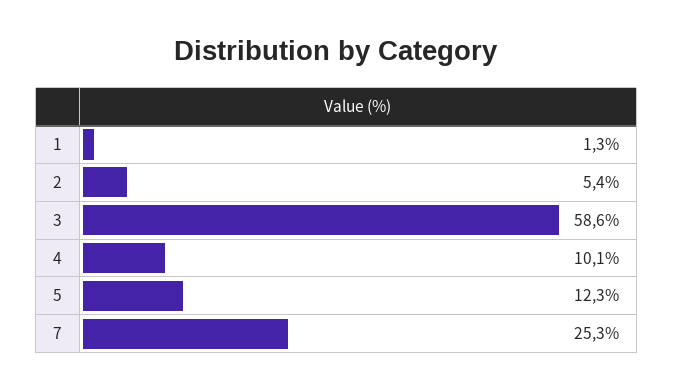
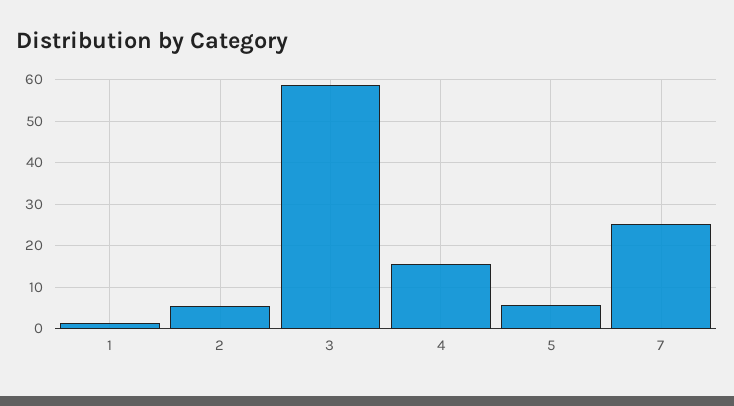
  {
    "1": 1.3,
    "2": 5.4,
    "3": 58.6,
-   "4": 10.1,
+   "4": 16,
-   "5": 12.3,
+   "5": 6,
    "7": 25.3
  }

